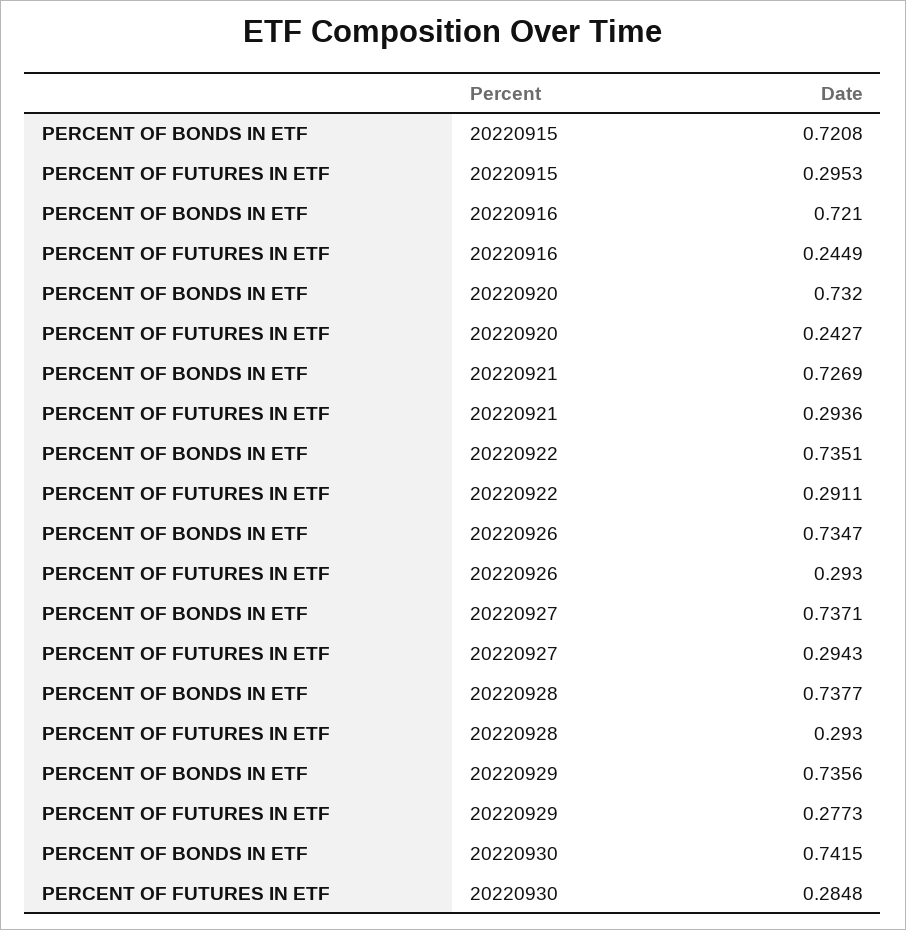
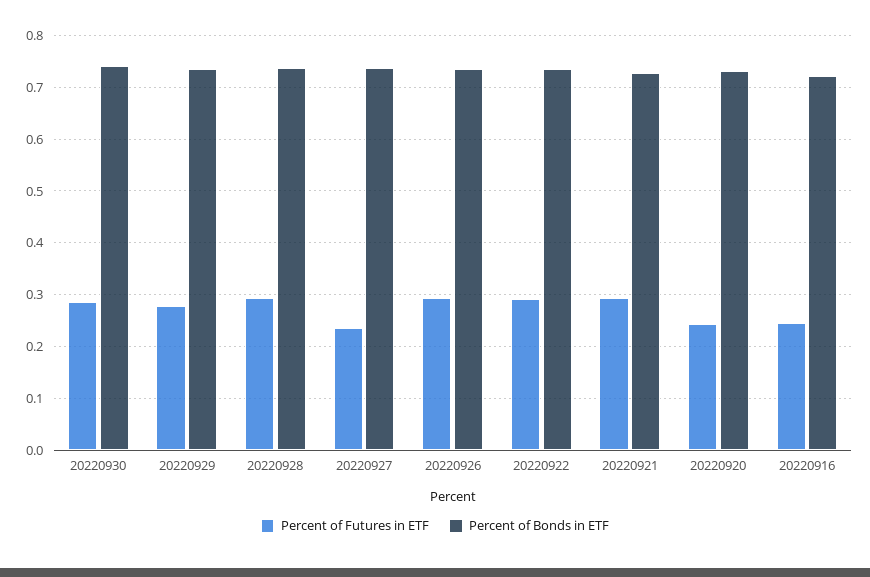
  {
    "PERCENT OF BONDS IN ETF": {
-     "20220915": 0.7208,
      "20220916": 0.721,
      "20220920": 0.732,
      "20220921": 0.7269,
      "20220922": 0.7351,
      "20220926": 0.7347,
      "20220927": 0.7371,
      "20220928": 0.7377,
      "20220929": 0.7356,
      "20220930": 0.7415
    },
    "PERCENT OF FUTURES IN ETF": {
-     "20220915": 0.2953,
      "20220916": 0.2449,
      "20220920": 0.2427,
      "20220921": 0.2936,
      "20220922": 0.2911,
      "20220926": 0.293,
-     "20220927": 0.2943,
+     "20220927": 0.24,
      "20220928": 0.293,
      "20220929": 0.2773,
      "20220930": 0.2848
    }
  }

